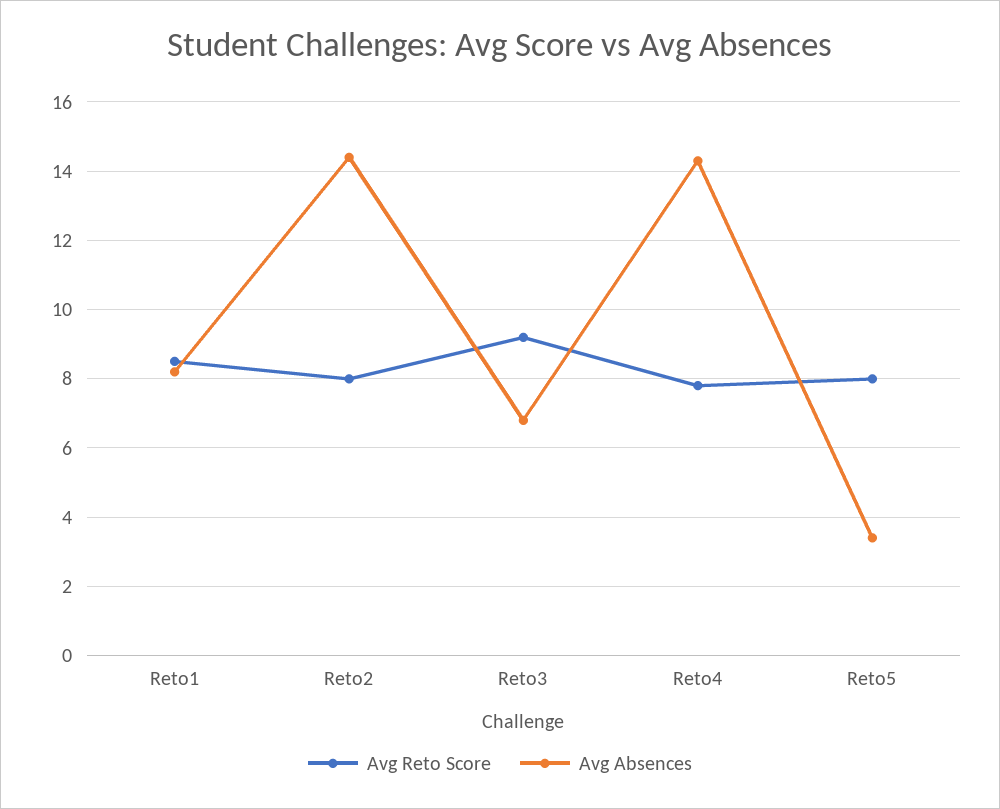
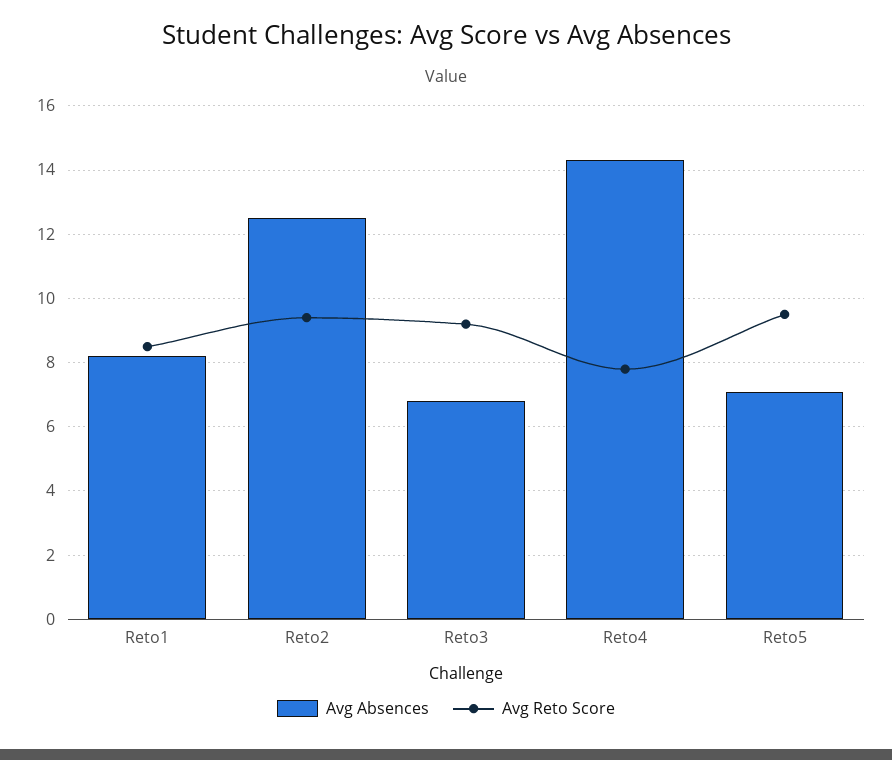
  {
    "Avg Reto Score": {
      "Reto1": 8.5,
-     "Reto2": 8,
+     "Reto2": 9.5,
      "Reto3": 9,
      "Reto4": 8,
-     "Reto5": 8
+     "Reto5": 9.5
    },
    "Avg Absences": {
      "Reto1": 8,
-     "Reto2": 14.5,
+     "Reto2": 12.5,
      "Reto3": 7,
      "Reto4": 14.5,
-     "Reto5": 3.5
+     "Reto5": 7
    }
  }

